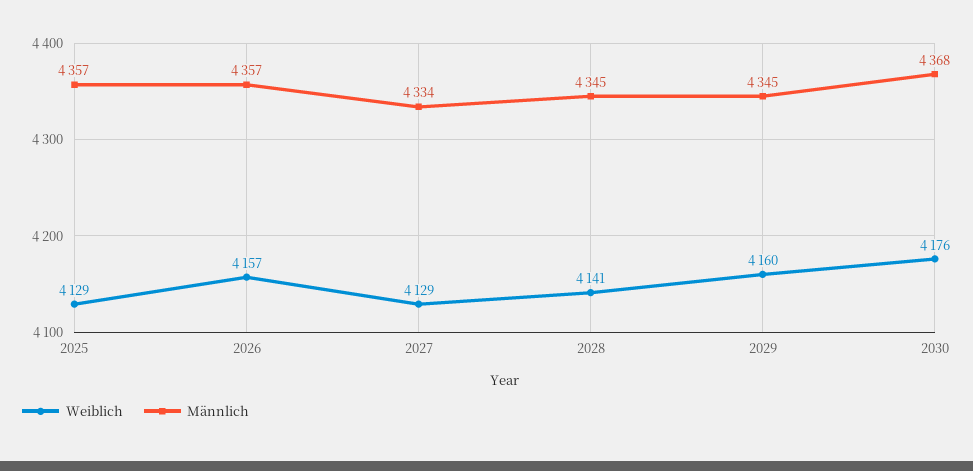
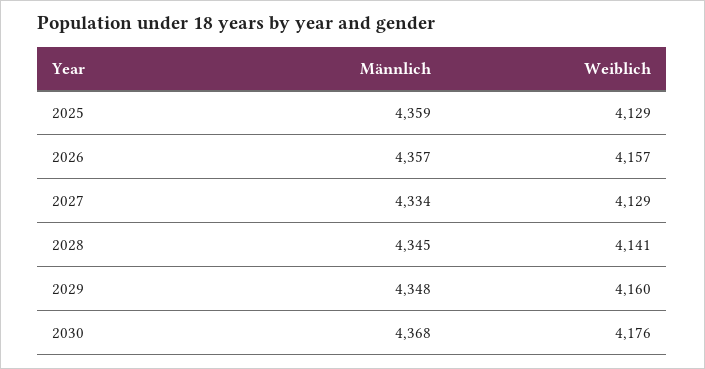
  {
    "Weiblich": {
      "2025": 4129,
      "2026": 4157,
      "2027": 4129,
      "2028": 4141,
      "2029": 4160,
      "2030": 4176
    },
    "Männlich": {
-     "2025": 4357,
+     "2025": 4359,
      "2026": 4357,
      "2027": 4334,
      "2028": 4345,
-     "2029": 4345,
+     "2029": 4348,
      "2030": 4368
    }
  }

